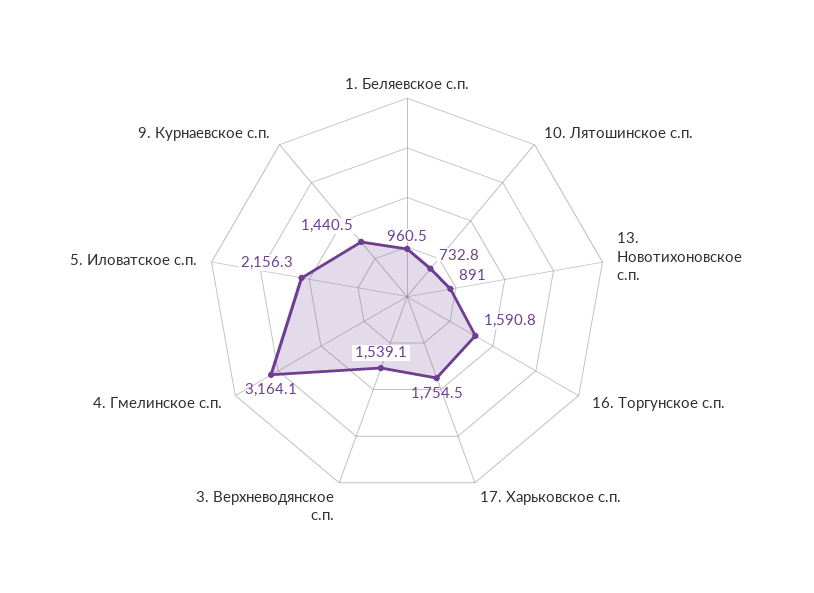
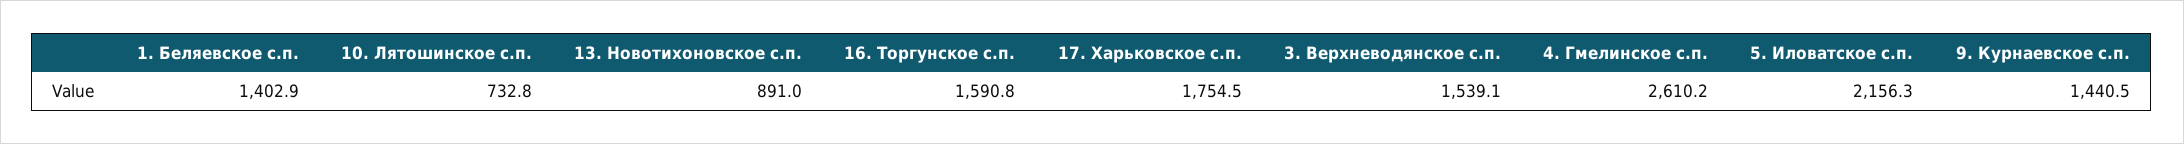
  {
-   "1. Беляевское с.п.": 960.5,
+   "1. Беляевское с.п.": 1402.9,
    "10. Лятошинское с.п.": 732.8,
    "13. Новотихоновское с.п.": 891,
    "16. Торгунское с.п.": 1590.8,
    "17. Харьковское с.п.": 1754.5,
    "3. Верхневодянское с.п.": 1539.1,
-   "4. Гмелинское с.п.": 3164.1,
+   "4. Гмелинское с.п.": 2610.2,
    "5. Иловатское с.п.": 2156.3,
    "9. Курнаевское с.п.": 1440.5
  }

